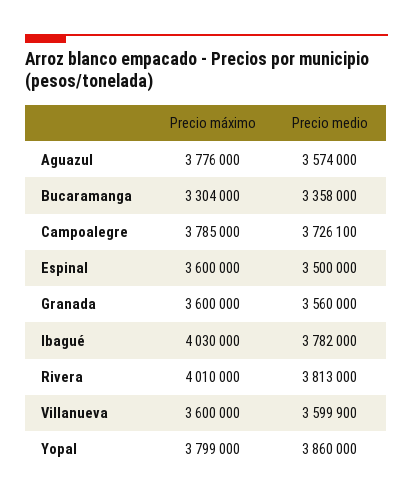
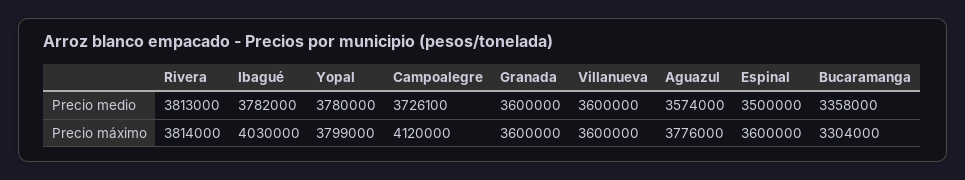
  {
    "Precio máximo": {
      "Aguazul": 3776000,
      "Bucaramanga": 3304000,
-     "Campoalegre": 3785000,
+     "Campoalegre": 4120000,
      "Espinal": 3600000,
      "Granada": 3600000,
      "Ibagué": 4030000,
-     "Rivera": 4010000,
+     "Rivera": 3814000,
      "Villanueva": 3600000,
      "Yopal": 3799000
    },
    "Precio medio": {
      "Aguazul": 3574000,
      "Bucaramanga": 3358000,
      "Campoalegre": 3726100,
      "Espinal": 3500000,
-     "Granada": 3560000,
+     "Granada": 3600000,
      "Ibagué": 3782000,
      "Rivera": 3813000,
-     "Villanueva": 3599900,
+     "Villanueva": 3600000,
-     "Yopal": 3860000
+     "Yopal": 3780000
    }
  }

